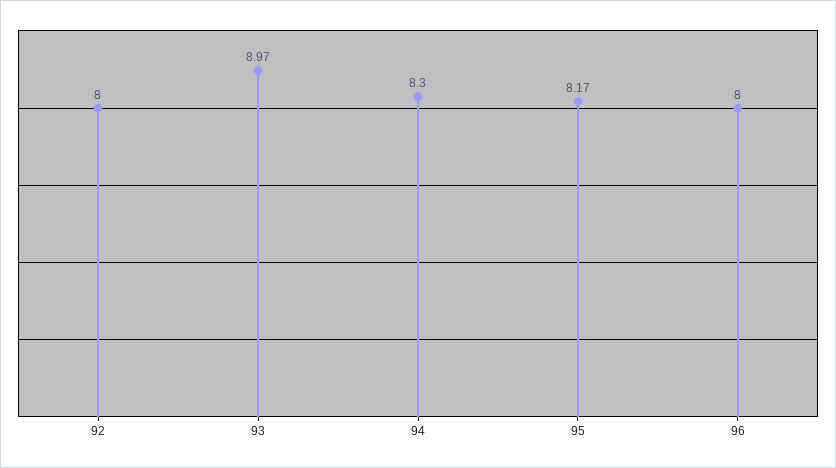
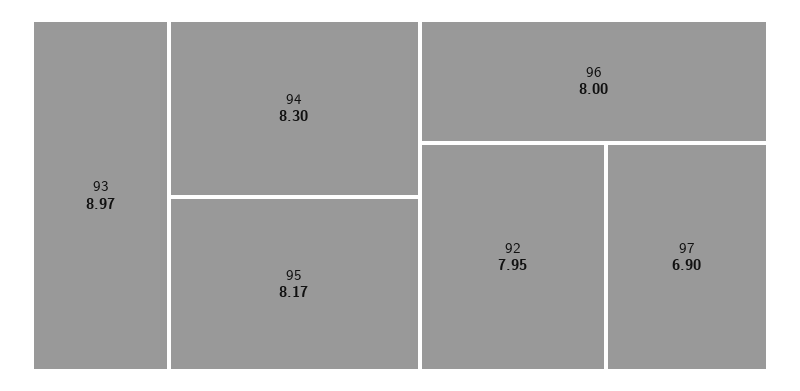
  {
-   "92": 8,
+   "92": 7.95,
    "93": 8.97,
    "94": 8.3,
    "95": 8.17,
-   "96": 8
+   "96": 8,
+   "97": 6.9
  }

